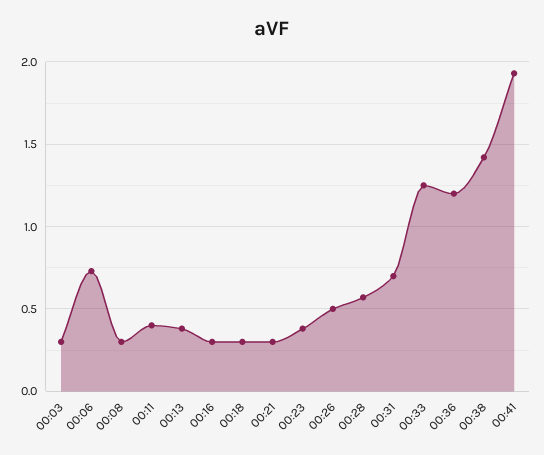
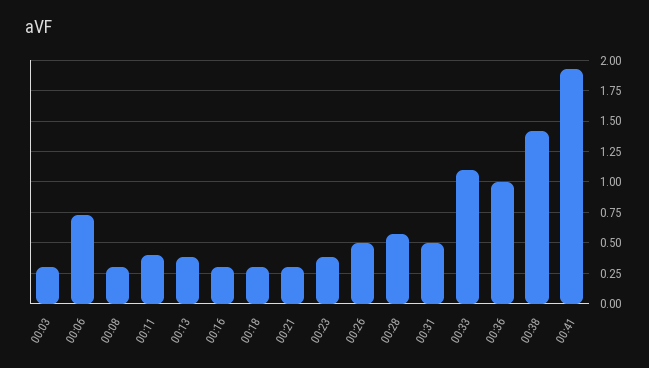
  {
    "00:03": 0.3,
    "00:06": 0.75,
    "00:08": 0.3,
    "00:11": 0.4,
    "00:13": 0.4,
    "00:16": 0.3,
    "00:18": 0.3,
    "00:21": 0.3,
    "00:23": 0.4,
    "00:26": 0.5,
    "00:28": 0.55,
-   "00:31": 0.7,
+   "00:31": 0.5,
-   "00:33": 1.25,
+   "00:33": 1.1,
-   "00:36": 1.2,
+   "00:36": 1,
    "00:38": 1.4,
    "00:41": 1.95
  }

